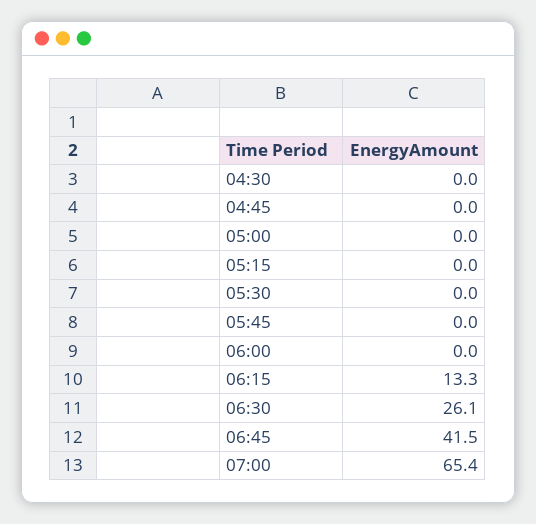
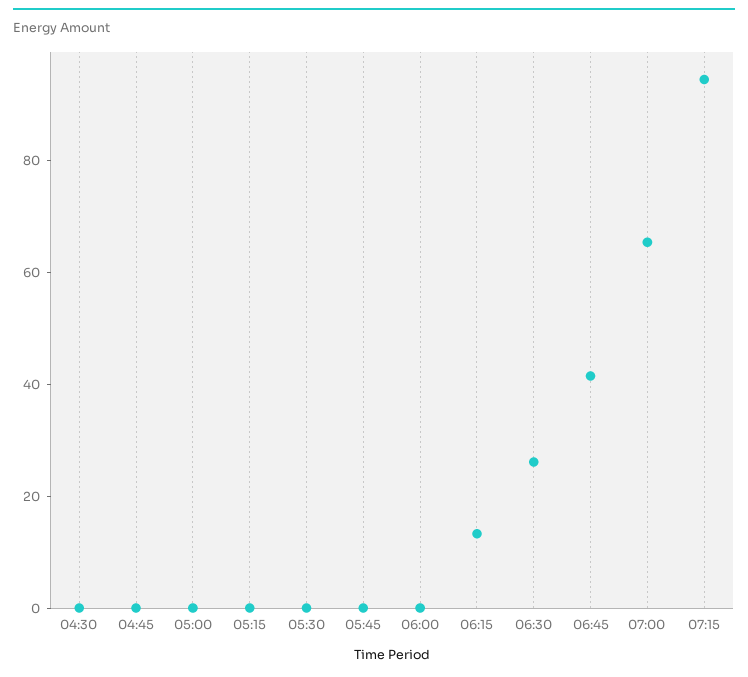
  {
    "04:30": 0,
    "04:45": 0,
    "05:00": 0,
    "05:15": 0,
    "05:30": 0,
    "05:45": 0,
    "06:00": 0,
    "06:15": 13.3,
    "06:30": 26.1,
    "06:45": 41.5,
-   "07:00": 65.4
+   "07:00": 65.4,
+   "07:15": 95
  }

